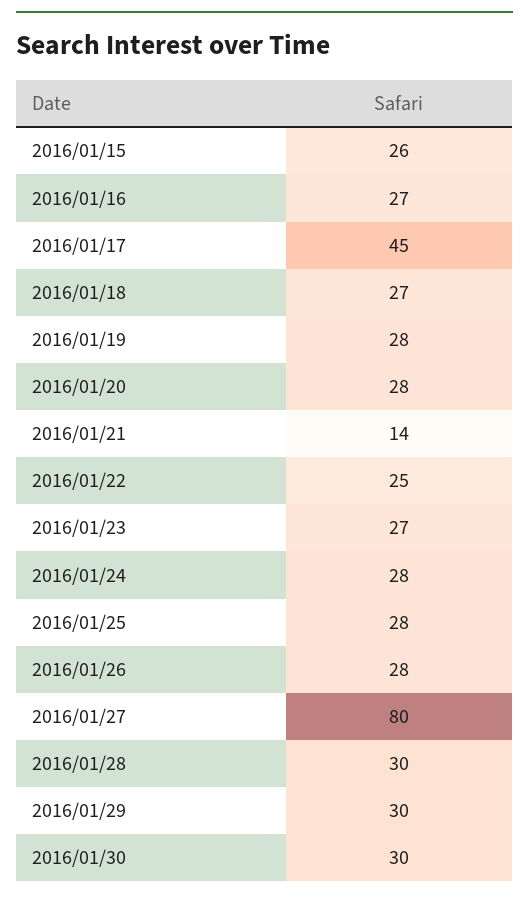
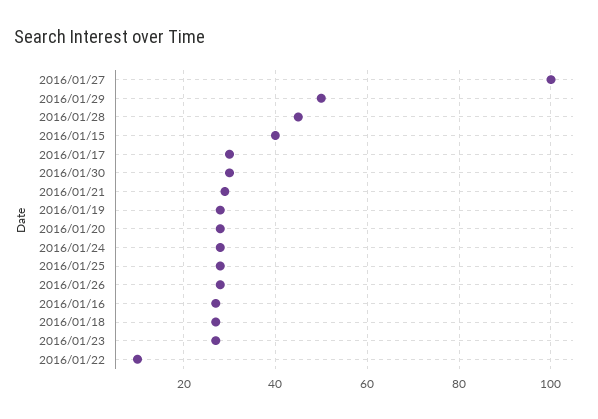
  {
-   "2016/01/15": 26,
+   "2016/01/15": 40,
    "2016/01/16": 27,
-   "2016/01/17": 45,
+   "2016/01/17": 30,
    "2016/01/18": 27,
    "2016/01/19": 28,
    "2016/01/20": 28,
-   "2016/01/21": 14,
+   "2016/01/21": 30,
-   "2016/01/22": 25,
+   "2016/01/22": 10,
    "2016/01/23": 27,
    "2016/01/24": 28,
    "2016/01/25": 28,
    "2016/01/26": 28,
-   "2016/01/27": 80,
+   "2016/01/27": 100,
-   "2016/01/28": 30,
+   "2016/01/28": 45,
-   "2016/01/29": 30,
+   "2016/01/29": 50,
    "2016/01/30": 30
  }

